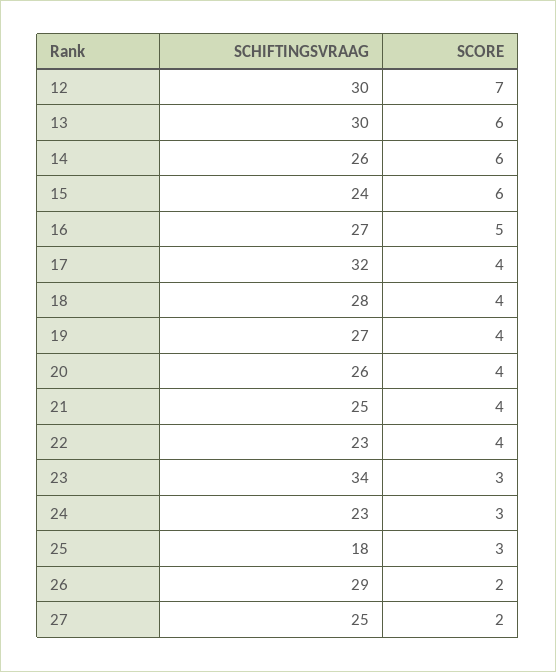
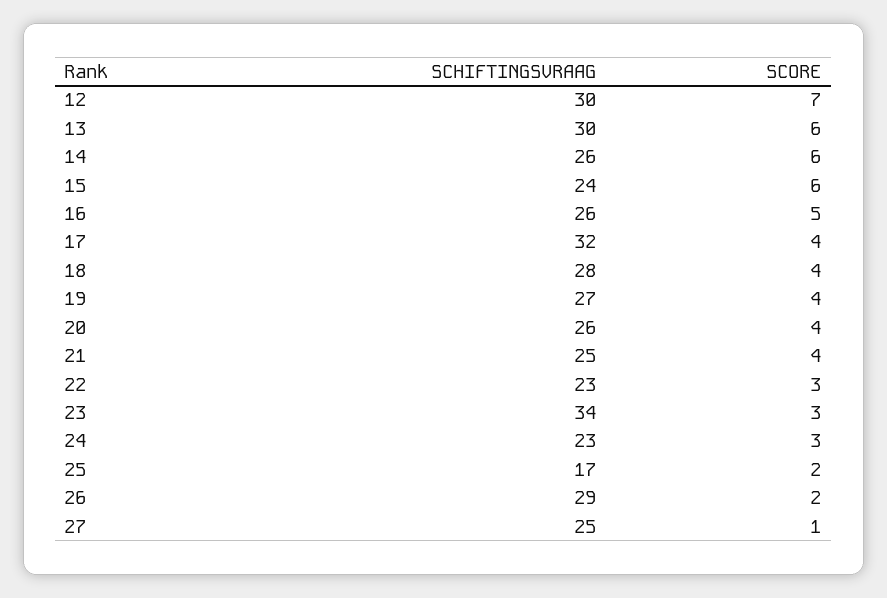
  {
    "SCHIFTINGSVRAAG": {
      "12": 30,
      "13": 30,
      "14": 26,
      "15": 24,
-     "16": 27,
+     "16": 26,
      "17": 32,
      "18": 28,
      "19": 27,
      "20": 26,
      "21": 25,
      "22": 23,
      "23": 34,
      "24": 23,
-     "25": 18,
+     "25": 17,
      "26": 29,
      "27": 25
    },
    "SCORE": {
      "12": 7,
      "13": 6,
      "14": 6,
      "15": 6,
      "16": 5,
      "17": 4,
      "18": 4,
      "19": 4,
      "20": 4,
      "21": 4,
-     "22": 4,
+     "22": 3,
      "23": 3,
      "24": 3,
-     "25": 3,
+     "25": 2,
      "26": 2,
-     "27": 2
+     "27": 1
    }
  }

